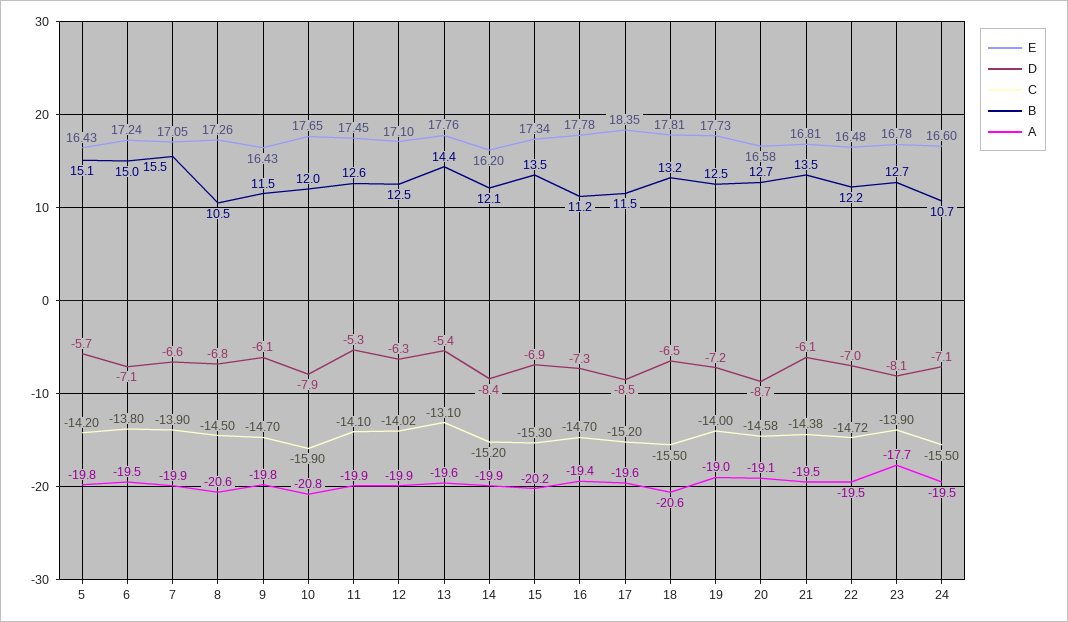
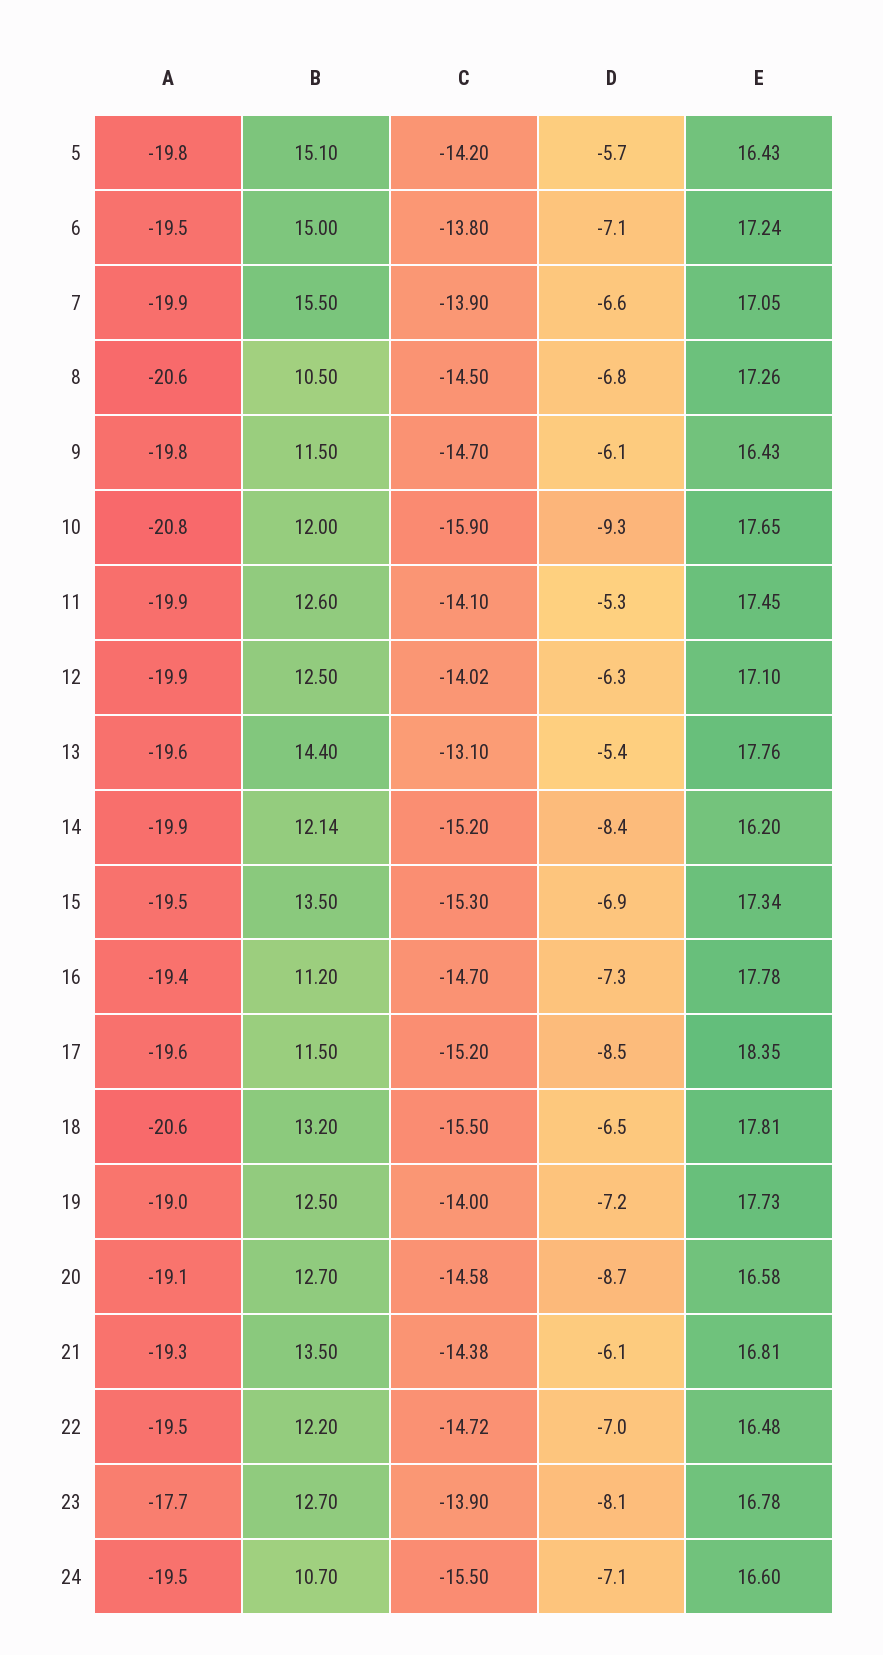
  {
    "E": {
      "5": 16.43,
      "6": 17.24,
      "7": 17.05,
      "8": 17.26,
      "9": 16.43,
      "10": 17.65,
      "11": 17.45,
      "12": 17.1,
      "13": 17.76,
      "14": 16.2,
      "15": 17.34,
      "16": 17.78,
      "17": 18.35,
      "18": 17.81,
      "19": 17.73,
      "20": 16.58,
      "21": 16.81,
      "22": 16.48,
      "23": 16.78,
      "24": 16.6
    },
    "D": {
      "5": -5.7,
      "6": -7.1,
      "7": -6.6,
      "8": -6.8,
      "9": -6.1,
-     "10": -7.9,
+     "10": -9.3,
      "11": -5.3,
      "12": -6.3,
      "13": -5.4,
      "14": -8.4,
      "15": -6.9,
      "16": -7.3,
      "17": -8.5,
      "18": -6.5,
      "19": -7.2,
      "20": -8.7,
      "21": -6.1,
      "22": -7,
      "23": -8.1,
      "24": -7.1
    },
    "C": {
      "5": -14.2,
      "6": -13.8,
      "7": -13.9,
      "8": -14.5,
      "9": -14.7,
      "10": -15.9,
      "11": -14.1,
      "12": -14.02,
      "13": -13.1,
      "14": -15.2,
      "15": -15.3,
      "16": -14.7,
      "17": -15.2,
      "18": -15.5,
      "19": -14,
      "20": -14.58,
      "21": -14.38,
      "22": -14.72,
      "23": -13.9,
      "24": -15.5
    },
    "B": {
      "5": 15.1,
      "6": 15,
      "7": 15.5,
      "8": 10.5,
      "9": 11.5,
      "10": 12,
      "11": 12.6,
      "12": 12.5,
      "13": 14.4,
      "14": 12.14,
      "15": 13.5,
      "16": 11.2,
      "17": 11.5,
      "18": 13.2,
      "19": 12.5,
      "20": 12.7,
      "21": 13.5,
      "22": 12.2,
      "23": 12.7,
      "24": 10.7
    },
    "A": {
      "5": -19.8,
      "6": -19.5,
      "7": -19.9,
      "8": -20.6,
      "9": -19.8,
      "10": -20.8,
      "11": -19.9,
      "12": -19.9,
      "13": -19.6,
      "14": -19.9,
-     "15": -20.2,
+     "15": -19.5,
      "16": -19.4,
      "17": -19.6,
      "18": -20.6,
      "19": -19,
      "20": -19.1,
-     "21": -19.5,
+     "21": -19.3,
      "22": -19.5,
      "23": -17.7,
      "24": -19.5
    }
  }

